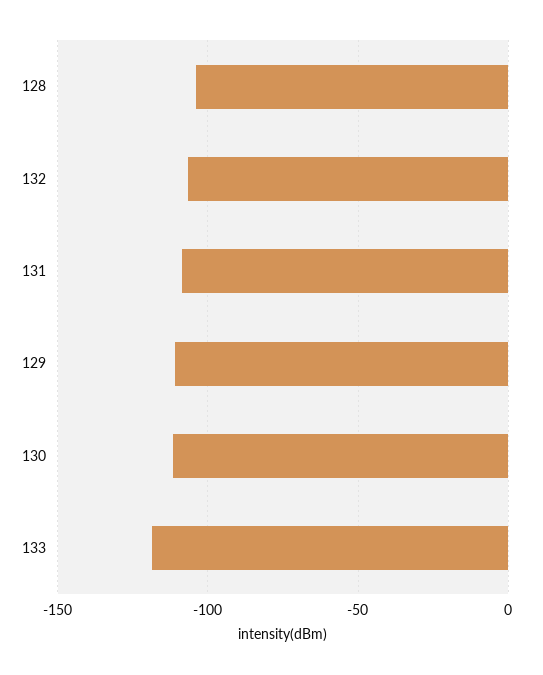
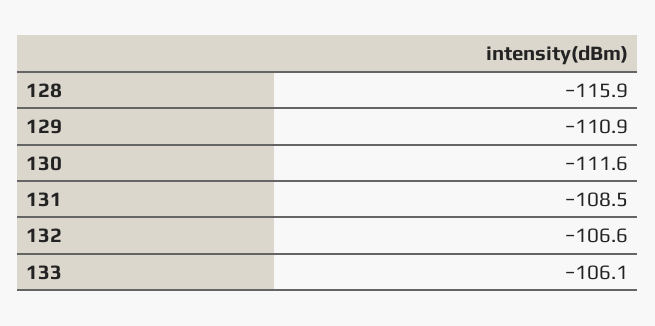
  {
-   "128": -105,
+   "128": -115.9,
    "132": -106.6,
    "131": -108.5,
    "129": -110.9,
    "130": -111.6,
-   "133": -120
+   "133": -106.1
  }

